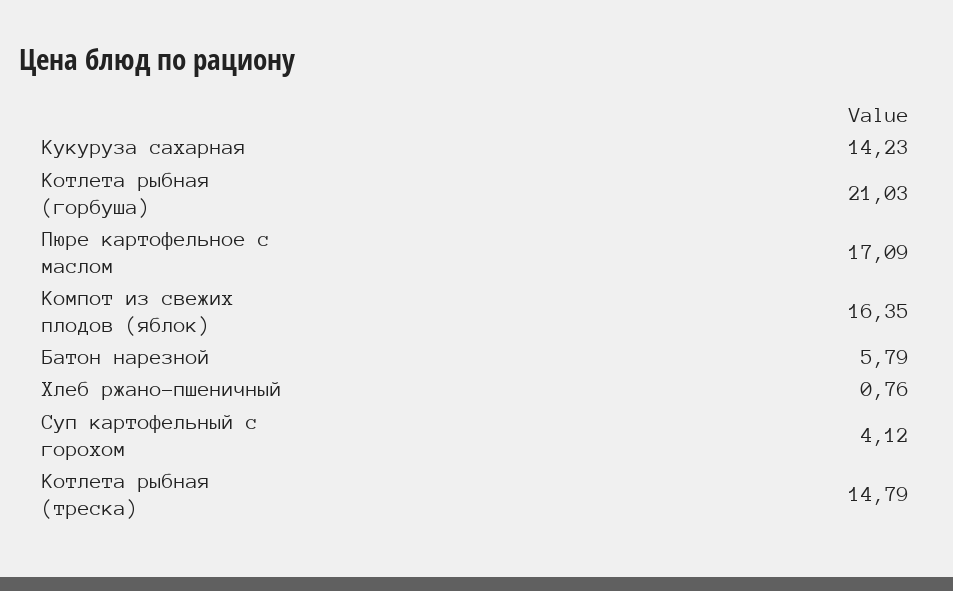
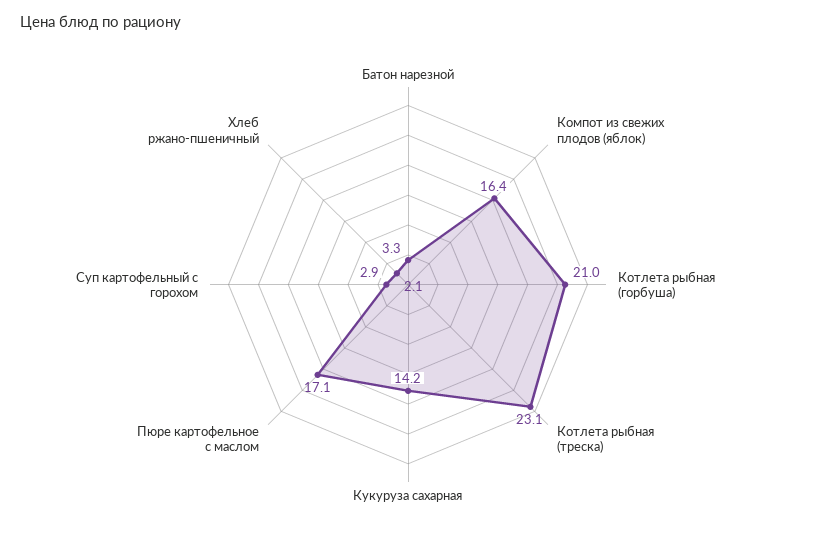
  {
    "Кукуруза сахарная": 14.23,
    "Котлета рыбная (горбуша)": 21.03,
    "Пюре картофельное с маслом": 17.09,
    "Компот из свежих плодов (яблок)": 16.35,
-   "Батон нарезной": 5.79,
+   "Батон нарезной": 3.3,
-   "Хлеб ржано-пшеничный": 0.76,
+   "Хлеб ржано-пшеничный": 2.1,
-   "Суп картофельный с горохом": 4.12,
+   "Суп картофельный с горохом": 2.9,
-   "Котлета рыбная (треска)": 14.79
+   "Котлета рыбная (треска)": 23.1
  }

